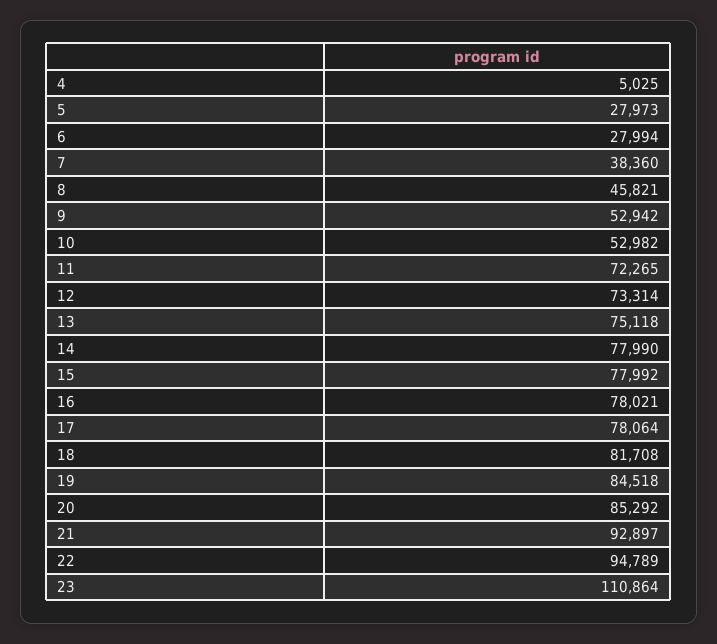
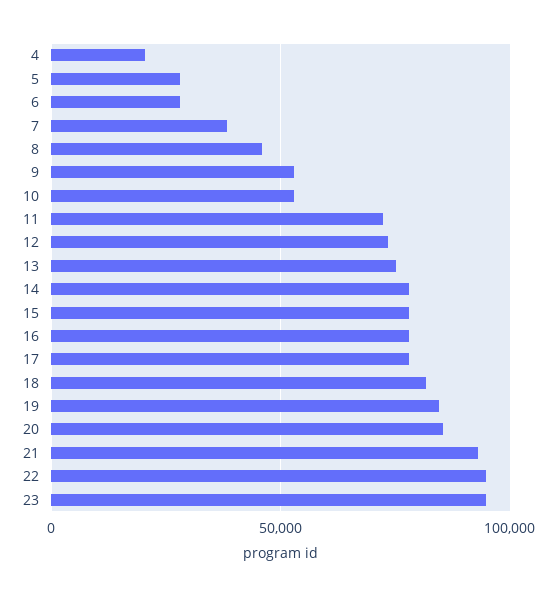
  {
-   "4": 5025,
+   "4": 20000,
    "5": 27973,
    "6": 27994,
    "7": 38360,
    "8": 45821,
    "9": 52942,
    "10": 52982,
    "11": 72265,
    "12": 73314,
    "13": 75118,
    "14": 77990,
    "15": 77992,
    "16": 78021,
    "17": 78064,
    "18": 81708,
    "19": 84518,
    "20": 85292,
    "21": 92897,
    "22": 94789,
-   "23": 110864
+   "23": 95000
  }

